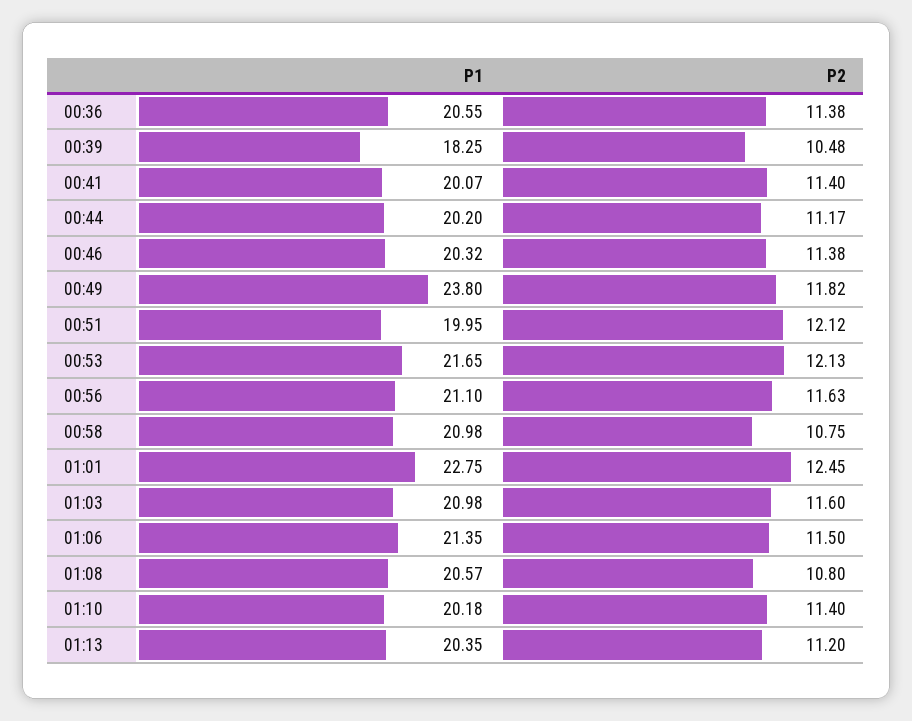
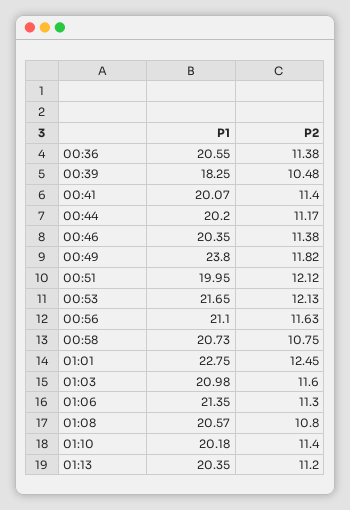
  {
    "P1": {
      "00:36": 20.55,
      "00:39": 18.25,
      "00:41": 20.07,
      "00:44": 20.2,
-     "00:46": 20.32,
+     "00:46": 20.35,
      "00:49": 23.8,
      "00:51": 19.95,
      "00:53": 21.65,
      "00:56": 21.1,
-     "00:58": 20.98,
+     "00:58": 20.73,
      "01:01": 22.75,
      "01:03": 20.98,
      "01:06": 21.35,
      "01:08": 20.57,
      "01:10": 20.18,
      "01:13": 20.35
    },
    "P2": {
      "00:36": 11.38,
      "00:39": 10.48,
      "00:41": 11.4,
      "00:44": 11.17,
      "00:46": 11.38,
      "00:49": 11.82,
      "00:51": 12.12,
      "00:53": 12.13,
      "00:56": 11.63,
      "00:58": 10.75,
      "01:01": 12.45,
      "01:03": 11.6,
-     "01:06": 11.5,
+     "01:06": 11.3,
      "01:08": 10.8,
      "01:10": 11.4,
      "01:13": 11.2
    }
  }

